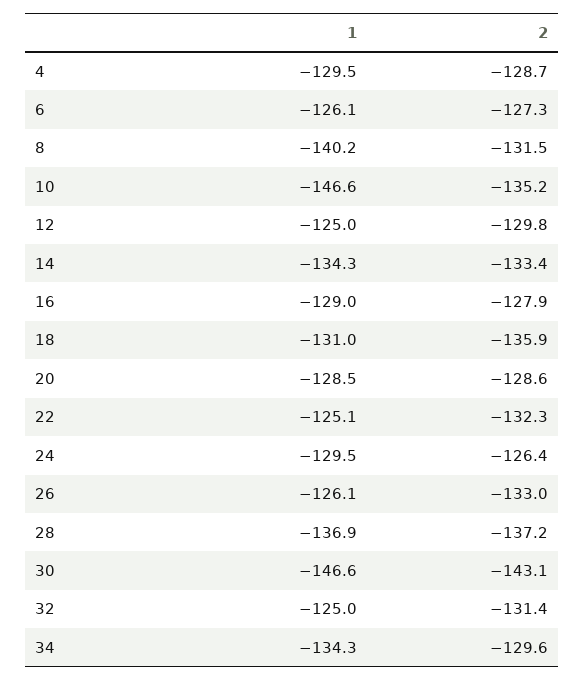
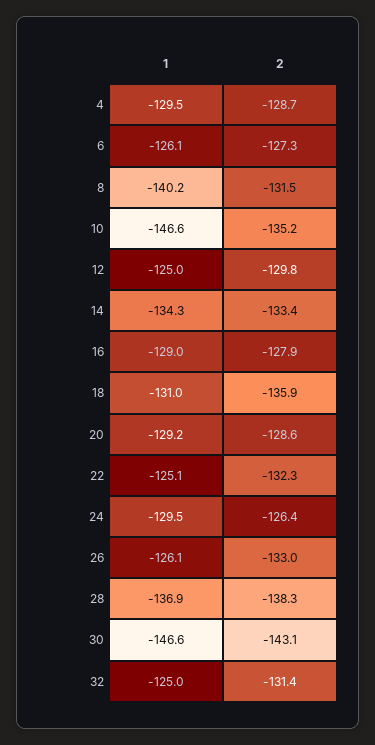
  {
    "1": {
      "4": -129.5,
      "6": -126.1,
      "8": -140.2,
      "10": -146.6,
      "12": -125,
      "14": -134.3,
      "16": -129,
      "18": -131,
-     "20": -128.5,
+     "20": -129.2,
      "22": -125.1,
      "24": -129.5,
      "26": -126.1,
      "28": -136.9,
      "30": -146.6,
-     "32": -125,
+     "32": -125
-     "34": -134.3
    },
    "2": {
      "4": -128.7,
      "6": -127.3,
      "8": -131.5,
      "10": -135.2,
      "12": -129.8,
      "14": -133.4,
      "16": -127.9,
      "18": -135.9,
      "20": -128.6,
      "22": -132.3,
      "24": -126.4,
      "26": -133,
-     "28": -137.2,
+     "28": -138.3,
      "30": -143.1,
-     "32": -131.4,
+     "32": -131.4
-     "34": -129.6
    }
  }

